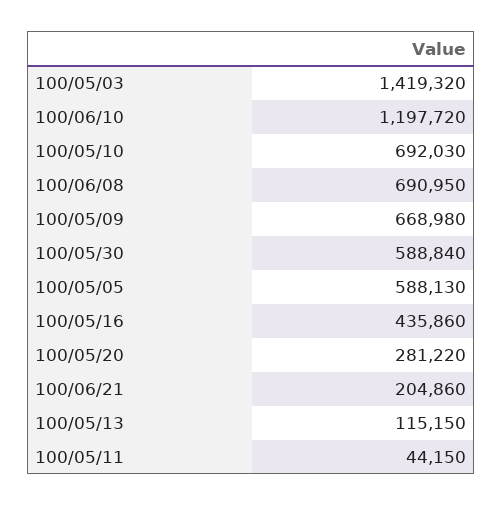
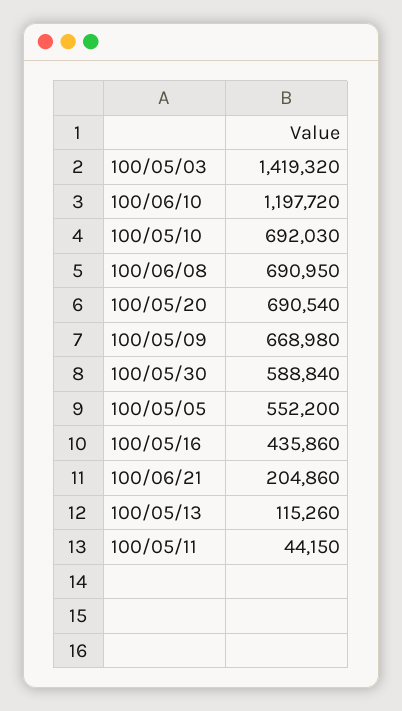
  {
    "100/05/03": 1419320,
    "100/06/10": 1197720,
    "100/05/10": 692030,
    "100/06/08": 690950,
    "100/05/09": 668980,
    "100/05/30": 588840,
-   "100/05/05": 588130,
+   "100/05/05": 552200,
    "100/05/16": 435860,
-   "100/05/20": 281220,
+   "100/05/20": 690540,
    "100/06/21": 204860,
-   "100/05/13": 115150,
+   "100/05/13": 115260,
    "100/05/11": 44150
  }

